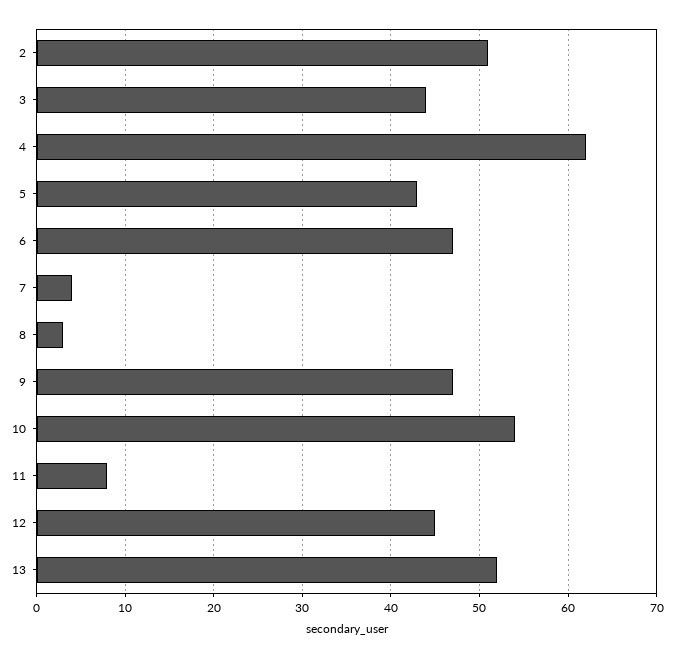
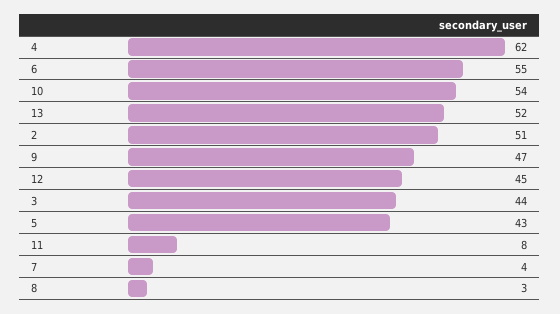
  {
    "2": 51,
    "3": 44,
    "4": 62,
    "5": 43,
-   "6": 47,
+   "6": 55,
    "7": 4,
    "8": 3,
    "9": 47,
    "10": 54,
    "11": 8,
    "12": 45,
    "13": 52
  }

